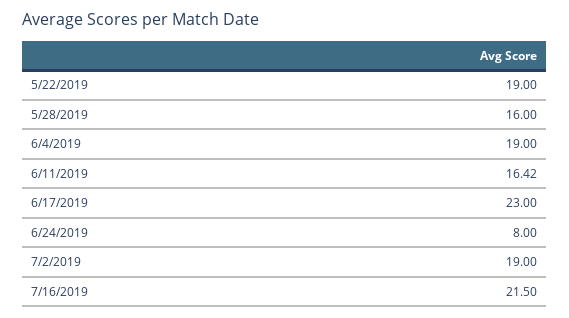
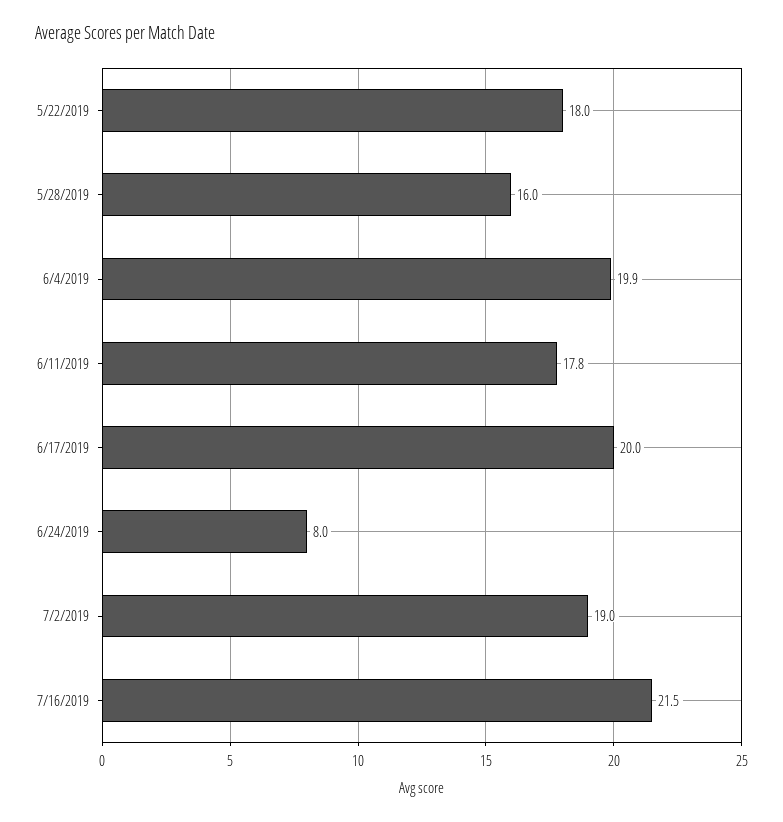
  {
-   "5/22/2019": 19,
+   "5/22/2019": 18,
    "5/28/2019": 16,
-   "6/4/2019": 19,
+   "6/4/2019": 19.9,
-   "6/11/2019": 16.42,
+   "6/11/2019": 17.8,
-   "6/17/2019": 23,
+   "6/17/2019": 20,
    "6/24/2019": 8,
    "7/2/2019": 19,
    "7/16/2019": 21.5
  }

